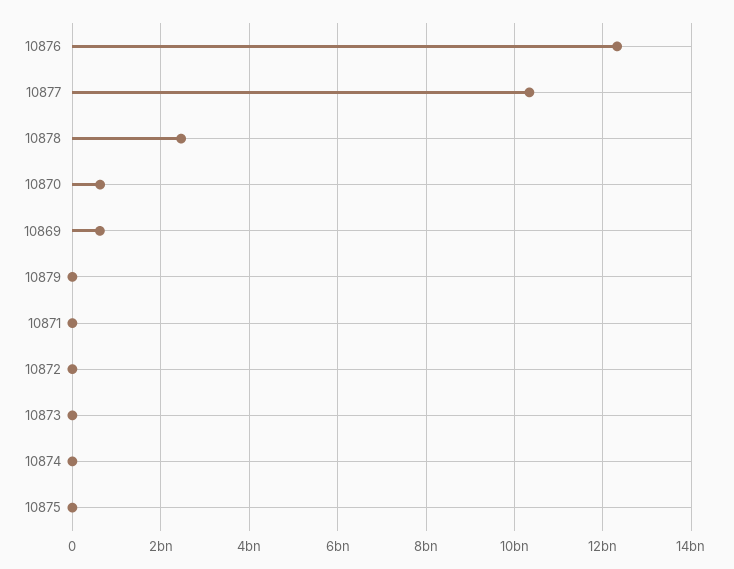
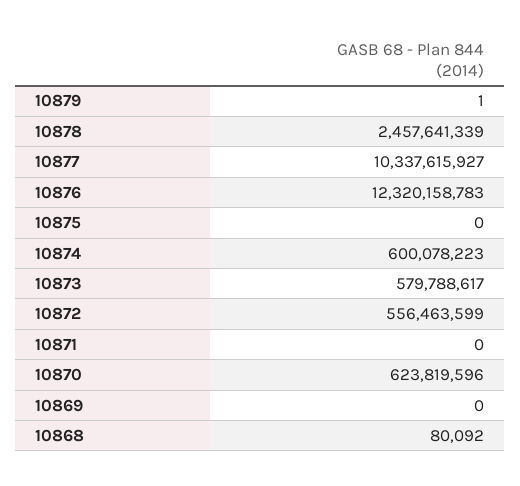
  {
    "10876": 12320158783,
    "10877": 10337615927,
    "10878": 2457641339,
    "10870": 623819596,
-   "10869": 600000000,
+   "10869": 0,
    "10879": 1,
    "10871": 0,
-   "10872": 0,
+   "10872": 556463599,
-   "10873": 0,
+   "10873": 579788617,
-   "10874": 0,
+   "10874": 600078223,
-   "10875": 0
+   "10875": 0,
+   "10868": 80092
  }

